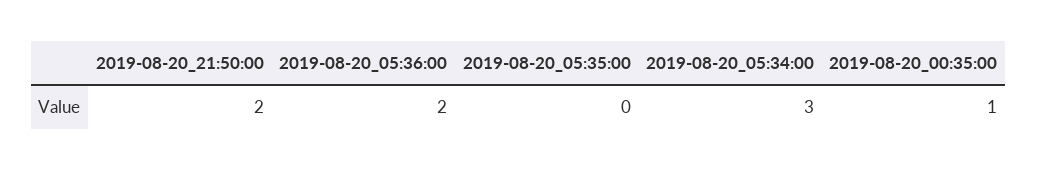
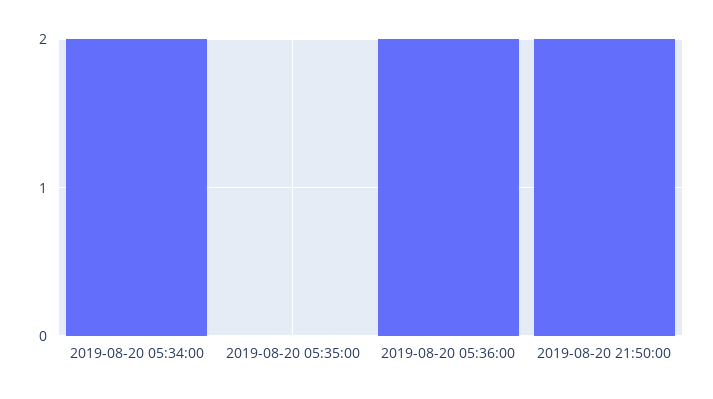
  {
    "2019-08-20_21:50:00": 2,
    "2019-08-20_05:36:00": 2,
    "2019-08-20_05:35:00": 0,
-   "2019-08-20_05:34:00": 3,
+   "2019-08-20_05:34:00": 2
-   "2019-08-20_00:35:00": 1
  }

